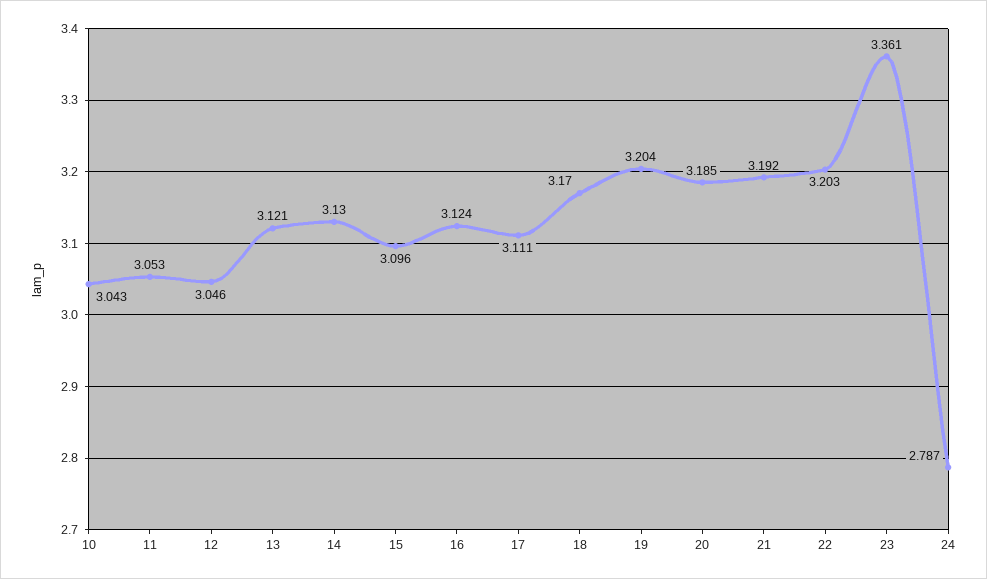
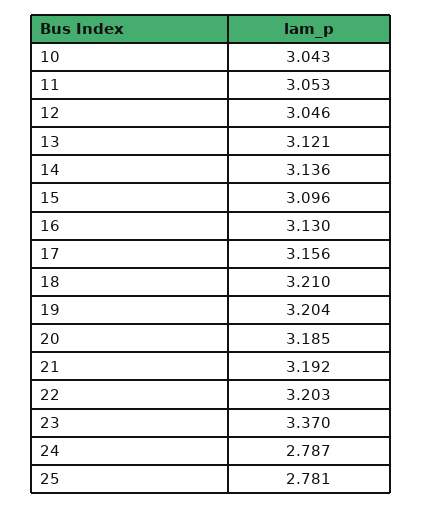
  {
    "10": 3.043,
    "11": 3.053,
    "12": 3.046,
    "13": 3.121,
-   "14": 3.13,
+   "14": 3.136,
    "15": 3.096,
-   "16": 3.124,
+   "16": 3.13,
-   "17": 3.111,
+   "17": 3.156,
-   "18": 3.17,
+   "18": 3.21,
    "19": 3.204,
    "20": 3.185,
    "21": 3.192,
    "22": 3.203,
-   "23": 3.361,
+   "23": 3.37,
-   "24": 2.787
+   "24": 2.787,
+   "25": 2.781
  }

